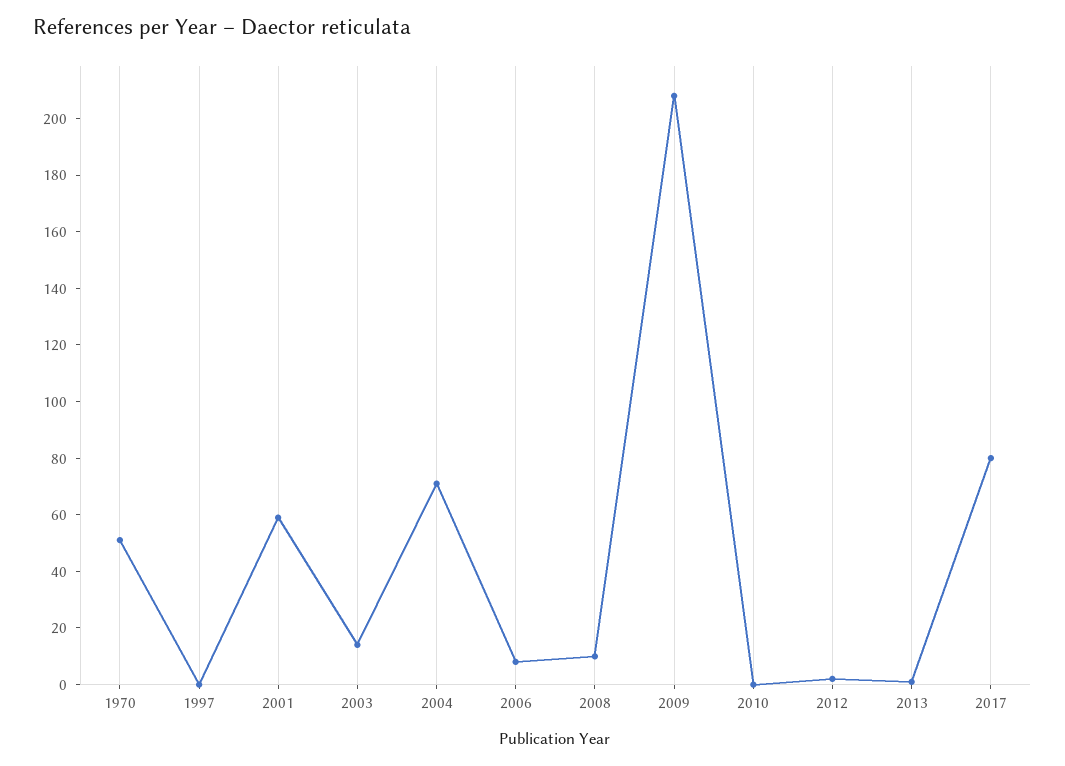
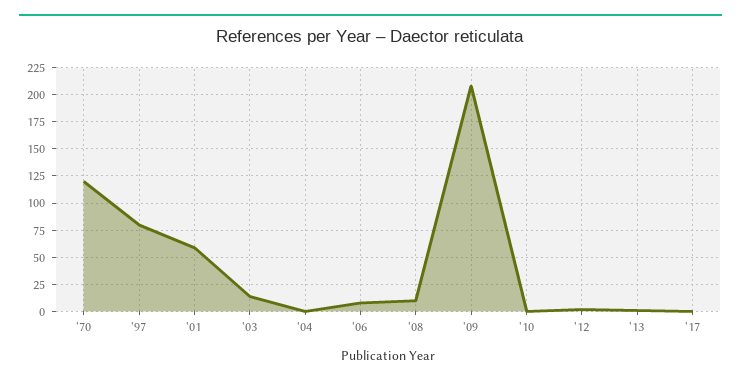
  {
-   "1970": 50,
+   "1970": 125,
-   "1997": 0,
+   "1997": 75,
    "2001": 60,
    "2003": 15,
-   "2004": 70,
+   "2004": 0,
    "2006": 10,
    "2008": 10,
    "2009": 210,
    "2010": 0,
    "2012": 0,
    "2013": 0,
-   "2017": 80
+   "2017": 0
  }

